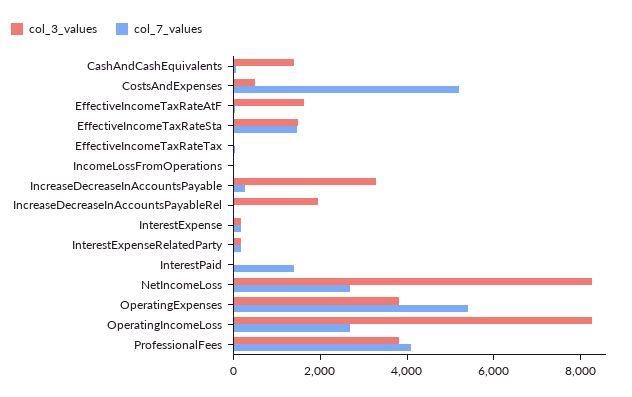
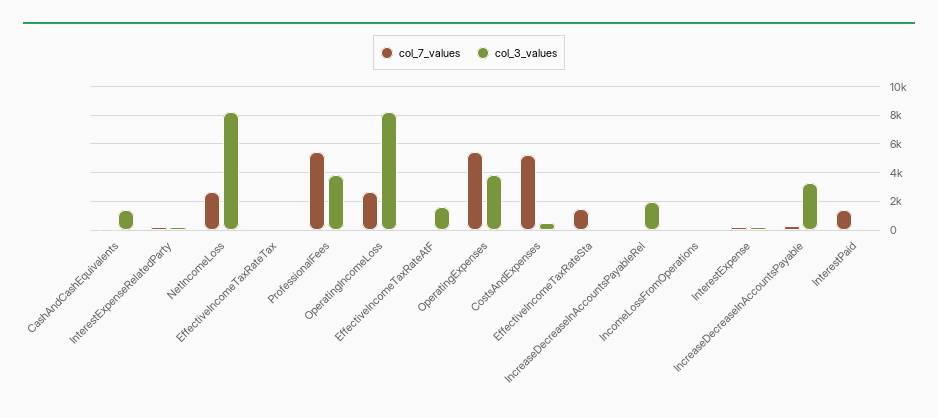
  {
    "col_3_values": {
      "CashAndCashEquivalents": 1500,
      "CostsAndExpenses": 500,
      "EffectiveIncomeTaxRateAtF": 1500,
-     "EffectiveIncomeTaxRateSta": 1500,
+     "EffectiveIncomeTaxRateSta": 0,
      "EffectiveIncomeTaxRateTax": 0,
      "IncomeLossFromOperations": 0,
      "IncreaseDecreaseInAccountsPayable": 3500,
      "IncreaseDecreaseInAccountsPayableRel": 2000,
      "InterestExpense": 0,
      "InterestExpenseRelatedParty": 0,
      "InterestPaid": 0,
      "NetIncomeLoss": 8500,
      "OperatingExpenses": 4000,
      "OperatingIncomeLoss": 8500,
      "ProfessionalFees": 4000
    },
    "col_7_values": {
      "CashAndCashEquivalents": 0,
      "CostsAndExpenses": 5000,
      "EffectiveIncomeTaxRateAtF": 0,
      "EffectiveIncomeTaxRateSta": 1500,
      "EffectiveIncomeTaxRateTax": 0,
      "IncomeLossFromOperations": 0,
      "IncreaseDecreaseInAccountsPayable": 500,
      "IncreaseDecreaseInAccountsPayableRel": 0,
      "InterestExpense": 0,
      "InterestExpenseRelatedParty": 0,
      "InterestPaid": 1500,
      "NetIncomeLoss": 2500,
      "OperatingExpenses": 5500,
      "OperatingIncomeLoss": 2500,
-     "ProfessionalFees": 4000
+     "ProfessionalFees": 5500
    }
  }

